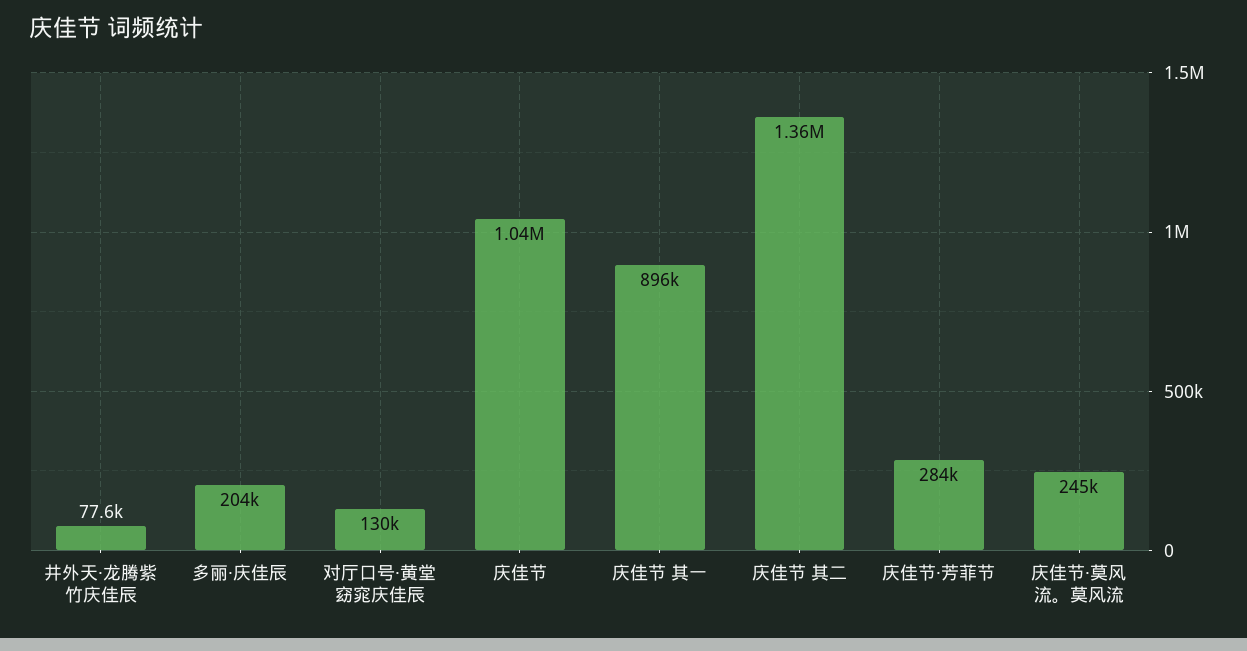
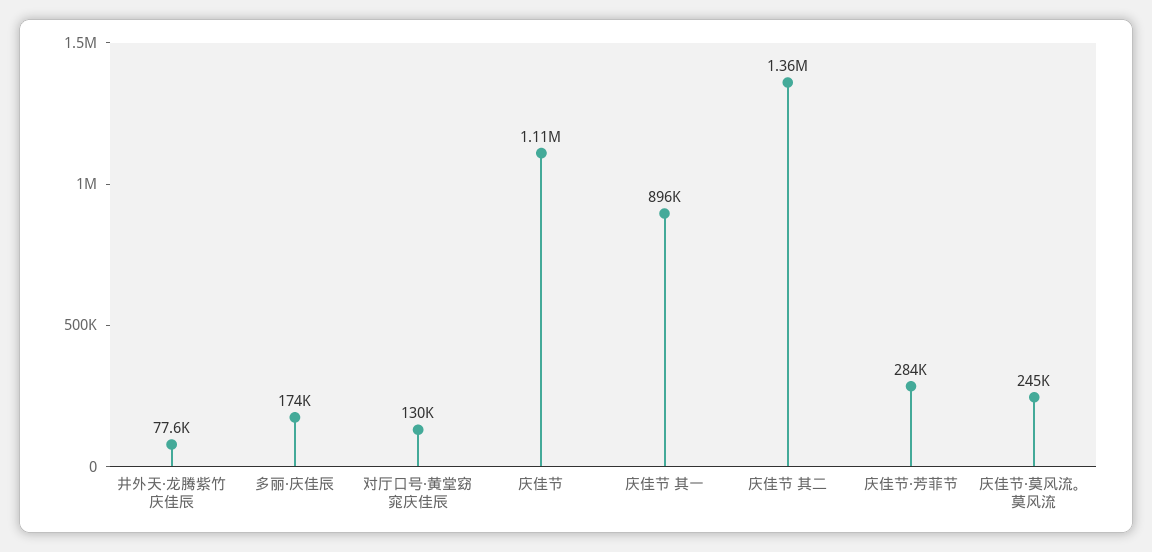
  {
    "井外天·龙腾紫竹庆佳辰": 77600,
-   "多丽·庆佳辰": 204000,
+   "多丽·庆佳辰": 174000,
    "对厅口号·黄堂窈窕庆佳辰": 130000,
-   "庆佳节": 1040000,
+   "庆佳节": 1110000,
    "庆佳节 其一": 896000,
    "庆佳节 其二": 1360000,
    "庆佳节·芳菲节": 284000,
    "庆佳节·莫风流。莫风流": 245000
  }

